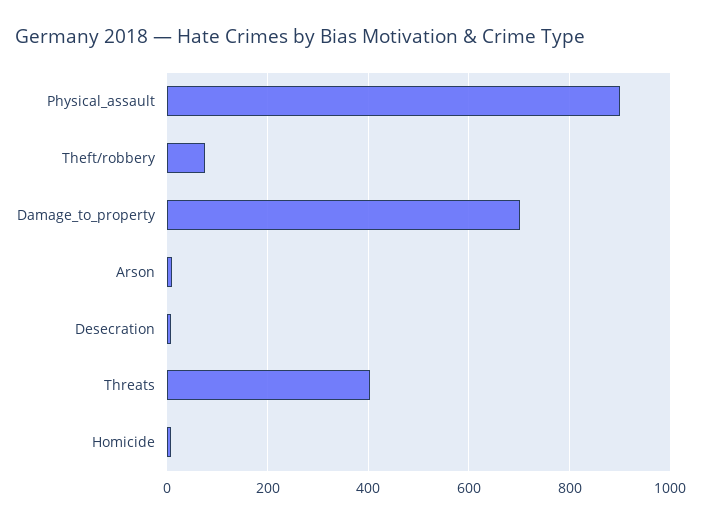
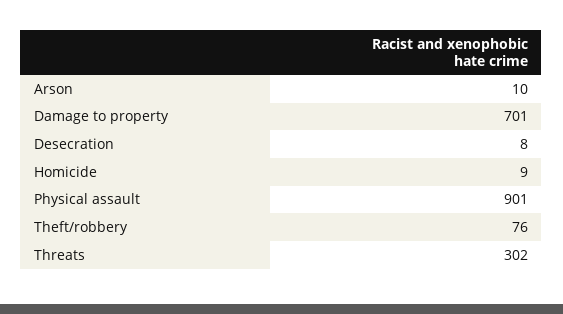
  {
    "Physical_assault": 901,
    "Theft/robbery": 76,
    "Damage_to_property": 701,
    "Arson": 10,
    "Desecration": 8,
-   "Threats": 400,
+   "Threats": 302,
    "Homicide": 9
  }

